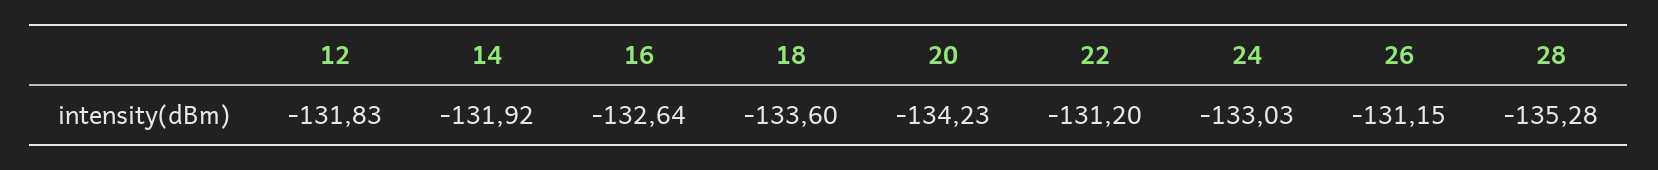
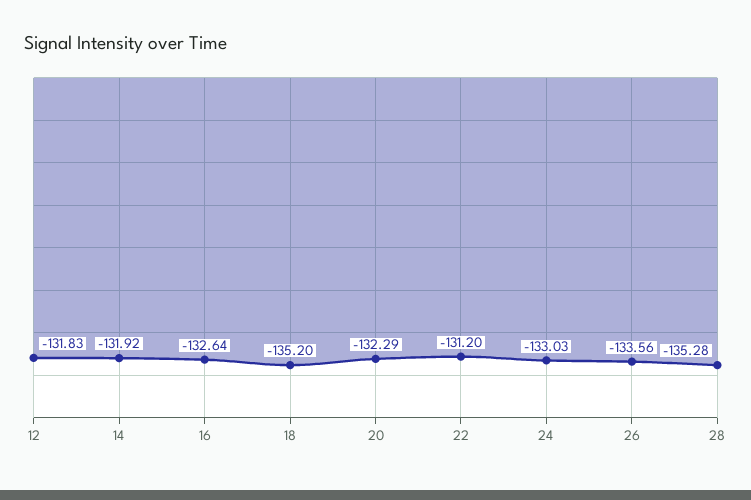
  {
    "12": -131.83,
    "14": -131.92,
    "16": -132.64,
-   "18": -133.6,
+   "18": -135.2,
-   "20": -134.23,
+   "20": -132.29,
    "22": -131.2,
    "24": -133.03,
-   "26": -131.15,
+   "26": -133.56,
    "28": -135.28
  }

